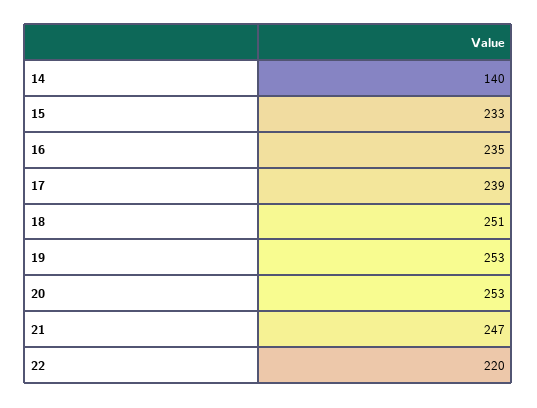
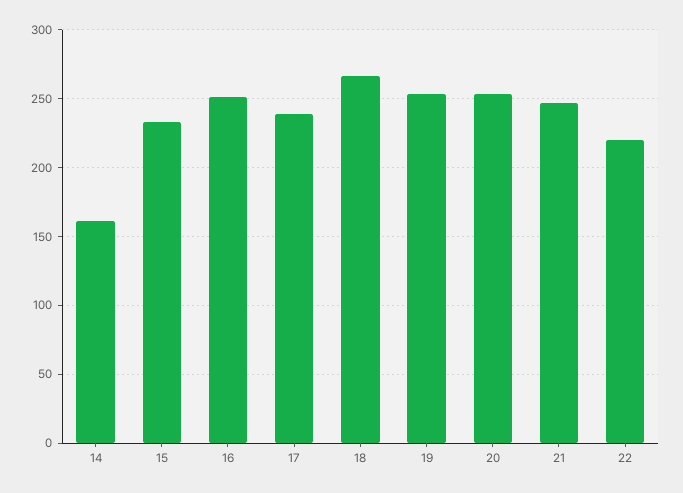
  {
-   "14": 140,
+   "14": 160,
    "15": 233,
-   "16": 235,
+   "16": 250,
    "17": 239,
-   "18": 251,
+   "18": 265,
    "19": 253,
    "20": 253,
    "21": 247,
    "22": 220
  }

